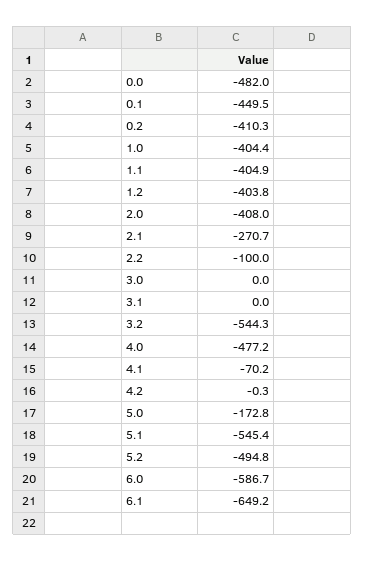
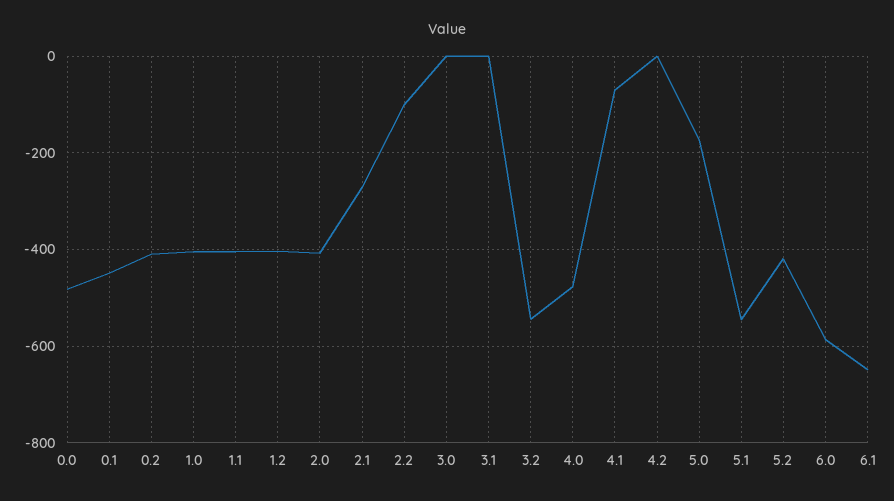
  {
    "0.0": -482,
    "0.1": -449.5,
    "0.2": -410.3,
    "1.0": -404.4,
    "1.1": -404.9,
    "1.2": -403.8,
    "2.0": -408,
    "2.1": -270.7,
    "2.2": -100,
    "3.0": 0,
    "3.1": 0,
    "3.2": -544.3,
    "4.0": -477.2,
    "4.1": -70.2,
    "4.2": -0.3,
    "5.0": -172.8,
    "5.1": -545.4,
-   "5.2": -494.8,
+   "5.2": -420,
    "6.0": -586.7,
    "6.1": -649.2
  }

